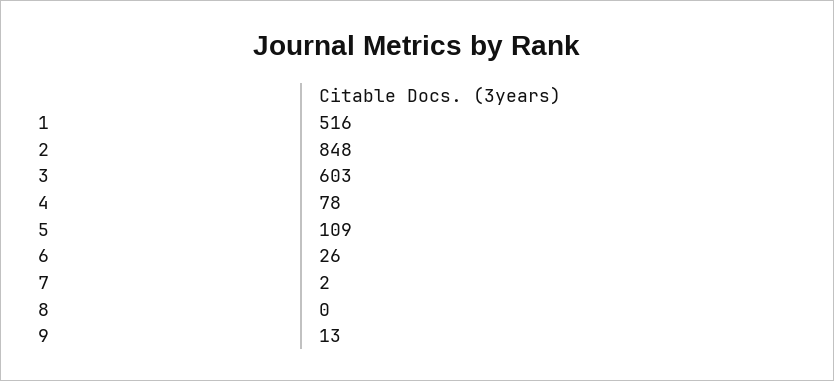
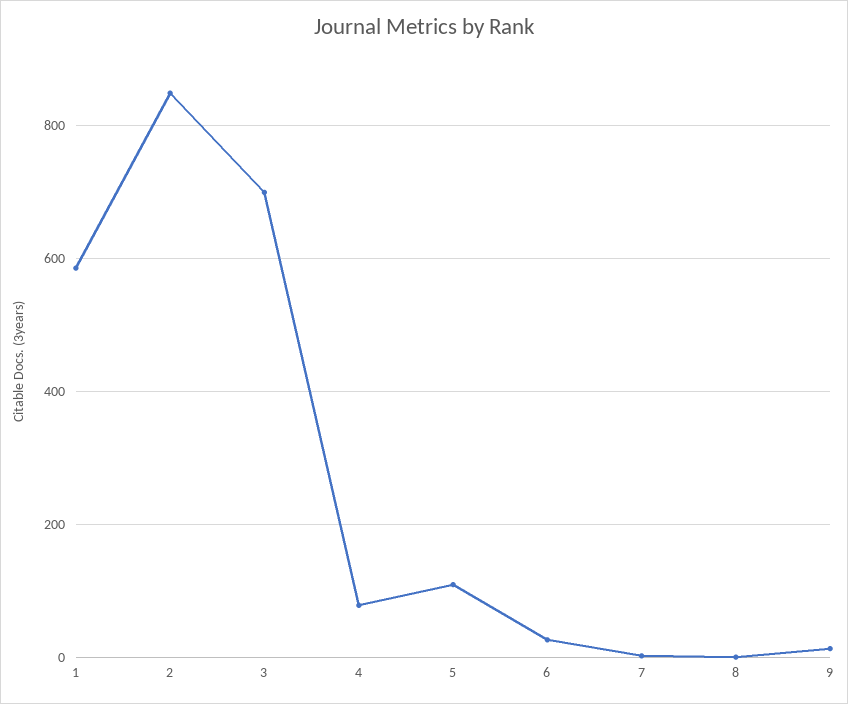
  {
-   "1": 516,
+   "1": 580,
    "2": 848,
-   "3": 603,
+   "3": 700,
    "4": 78,
    "5": 109,
    "6": 26,
    "7": 2,
    "8": 0,
    "9": 13
  }

